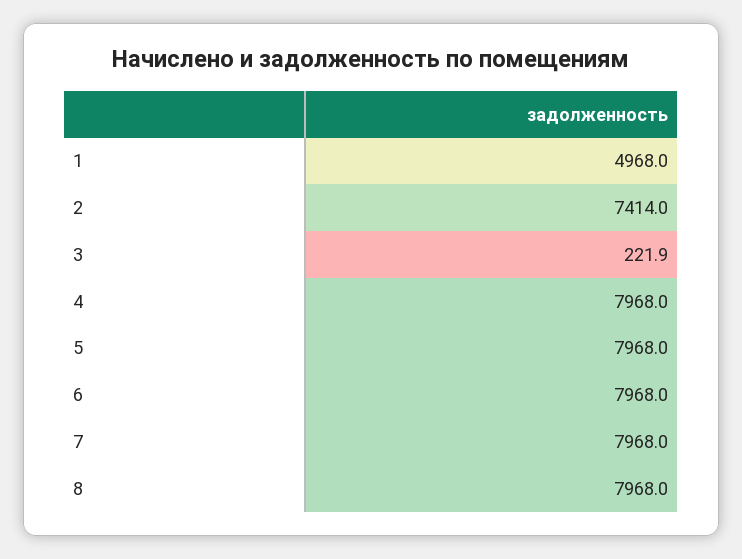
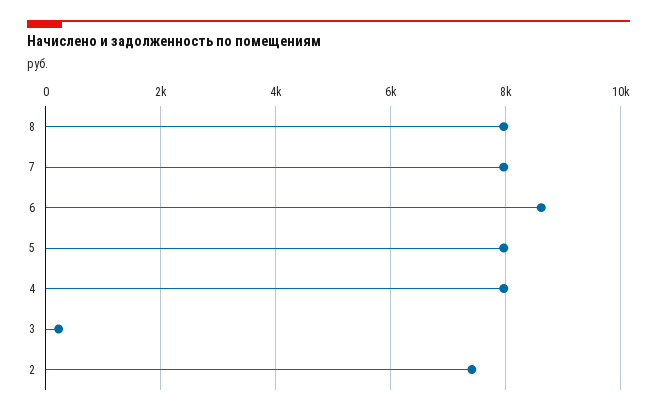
  {
-   "1": 4968,
    "2": 7414,
    "3": 221.9,
    "4": 7968,
    "5": 7968,
-   "6": 7968,
+   "6": 8600,
    "7": 7968,
    "8": 7968
  }

